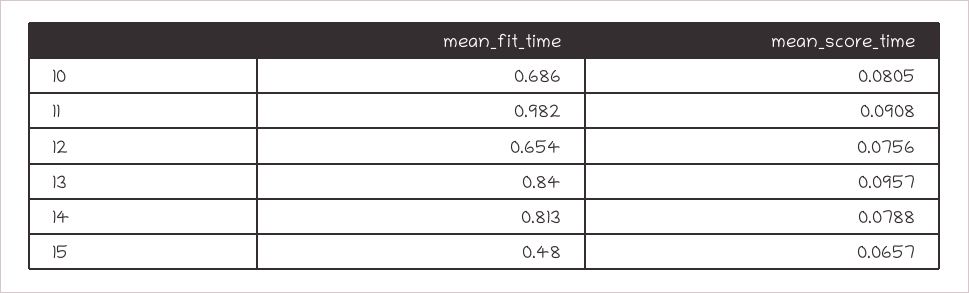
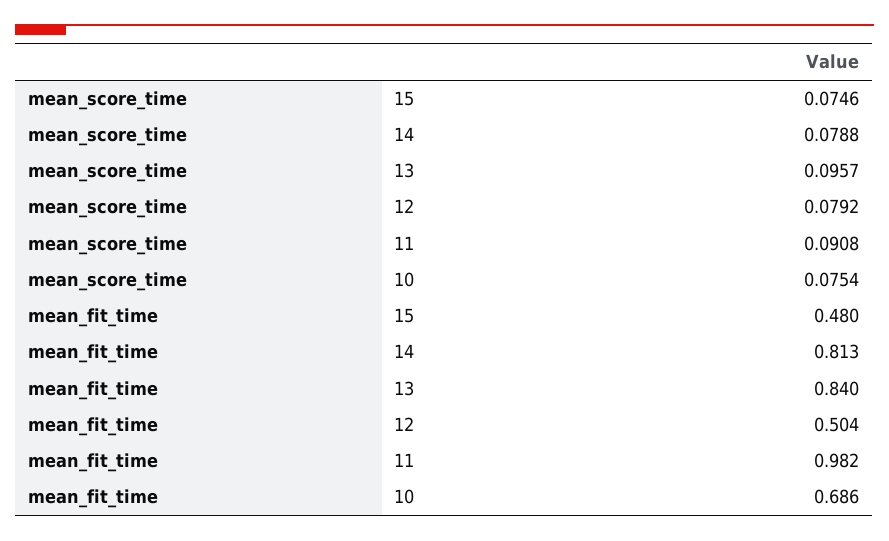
  {
    "mean_fit_time": {
      "10": 0.686,
      "11": 0.982,
-     "12": 0.654,
+     "12": 0.504,
      "13": 0.84,
      "14": 0.813,
      "15": 0.48
    },
    "mean_score_time": {
-     "10": 0.0805,
+     "10": 0.0754,
      "11": 0.0908,
-     "12": 0.0756,
+     "12": 0.0792,
      "13": 0.0957,
      "14": 0.0788,
-     "15": 0.0657
+     "15": 0.0746
    }
  }

